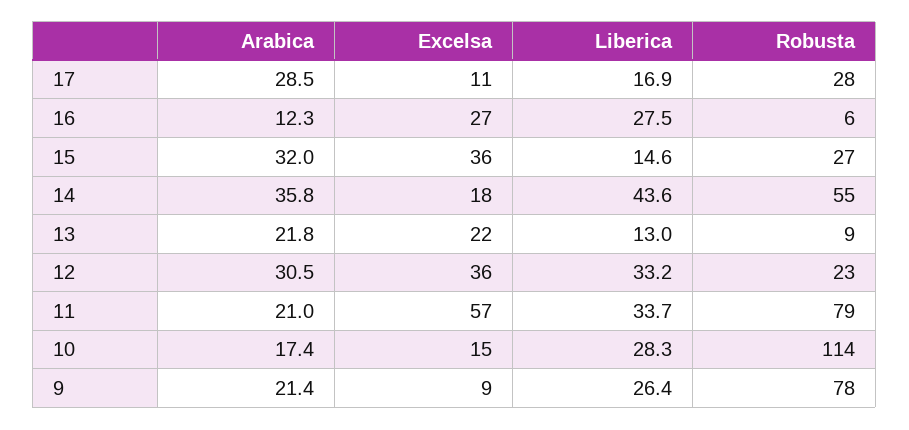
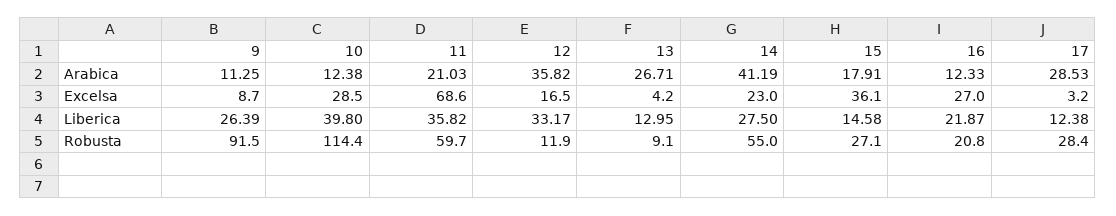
  {
    "Arabica": {
      "17": 28.53,
      "16": 12.33,
-     "15": 32,
+     "15": 17.91,
-     "14": 35.8,
+     "14": 41.19,
-     "13": 21.8,
+     "13": 26.71,
-     "12": 30.5,
+     "12": 35.82,
      "11": 21.03,
-     "10": 17.4,
+     "10": 12.38,
-     "9": 21.4
+     "9": 11.25
    },
    "Excelsa": {
-     "17": 11,
+     "17": 3.2,
      "16": 27,
      "15": 36.1,
-     "14": 18,
+     "14": 23,
-     "13": 22,
+     "13": 4.2,
-     "12": 36,
+     "12": 16.5,
-     "11": 57,
+     "11": 68.6,
-     "10": 15,
+     "10": 28.5,
      "9": 8.7
    },
    "Liberica": {
-     "17": 16.9,
+     "17": 12.38,
-     "16": 27.5,
+     "16": 21.87,
      "15": 14.58,
-     "14": 43.6,
+     "14": 27.5,
      "13": 12.95,
      "12": 33.17,
-     "11": 33.7,
+     "11": 35.82,
-     "10": 28.3,
+     "10": 39.8,
      "9": 26.39
    },
    "Robusta": {
      "17": 28.4,
-     "16": 6,
+     "16": 20.8,
      "15": 27.1,
      "14": 55,
      "13": 9.1,
-     "12": 23,
+     "12": 11.9,
-     "11": 79,
+     "11": 59.7,
      "10": 114.4,
-     "9": 78
+     "9": 91.5
    }
  }

